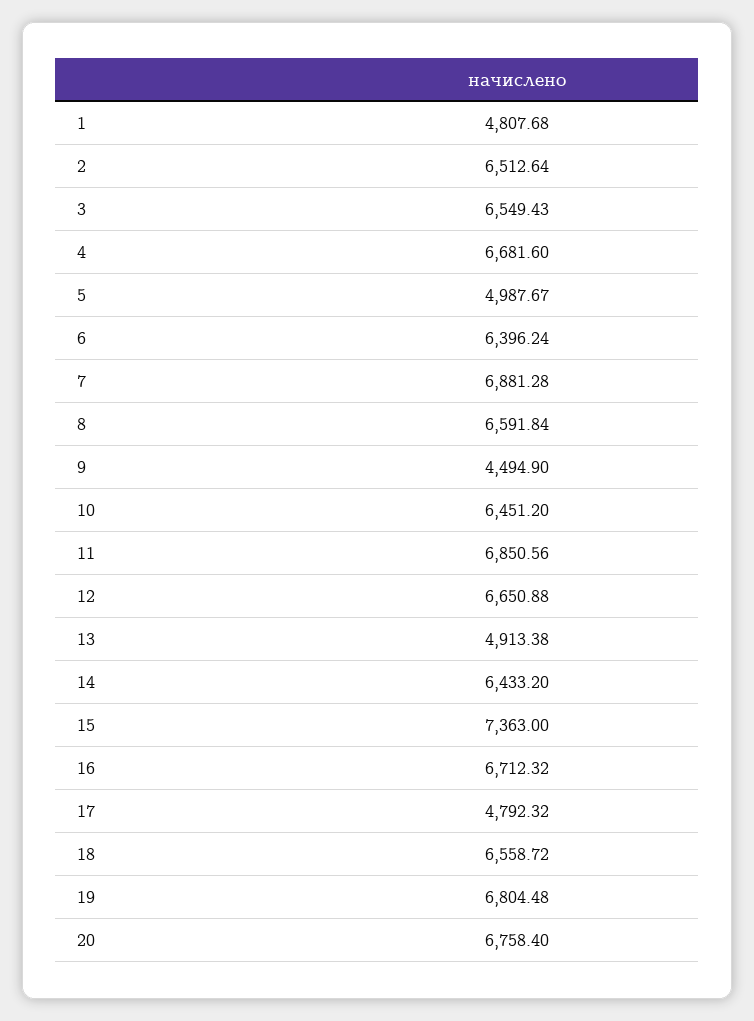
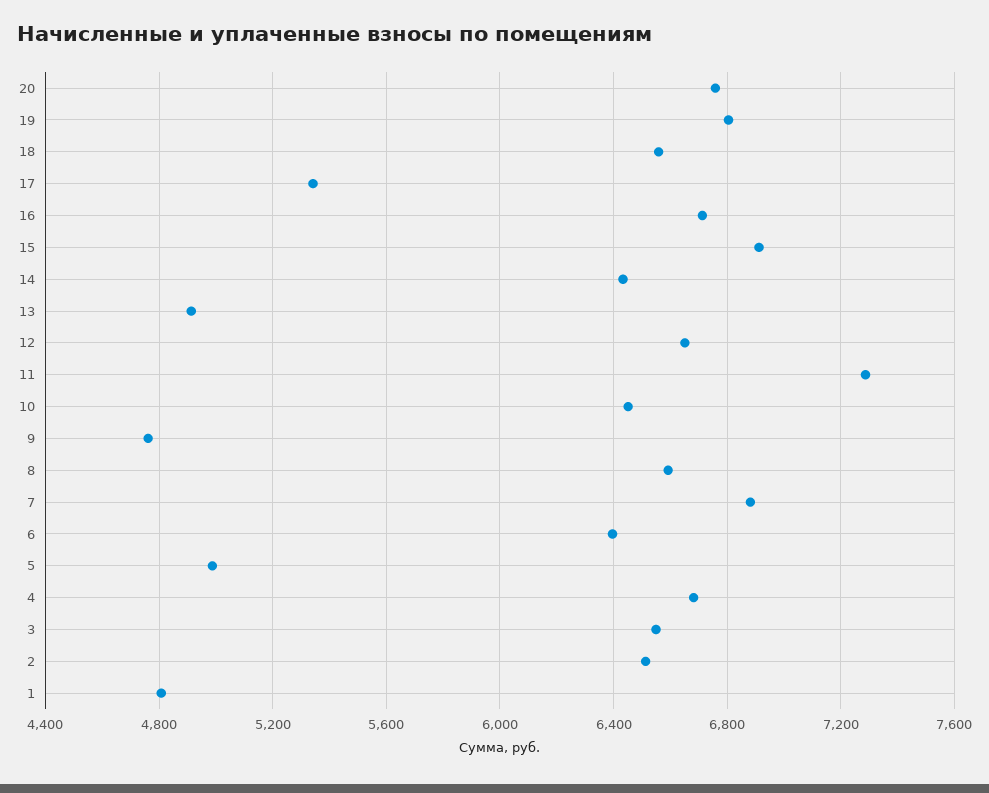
  {
    "1": 4807.68,
    "2": 6512.64,
    "3": 6549.43,
    "4": 6681.6,
    "5": 4987.67,
    "6": 6396.24,
    "7": 6881.28,
    "8": 6591.84,
-   "9": 4494.9,
+   "9": 4750,
    "10": 6451.2,
-   "11": 6850.56,
+   "11": 7300,
    "12": 6650.88,
    "13": 4913.38,
    "14": 6433.2,
-   "15": 7363,
+   "15": 6900,
    "16": 6712.32,
-   "17": 4792.32,
+   "17": 5350,
    "18": 6558.72,
    "19": 6804.48,
    "20": 6758.4
  }

